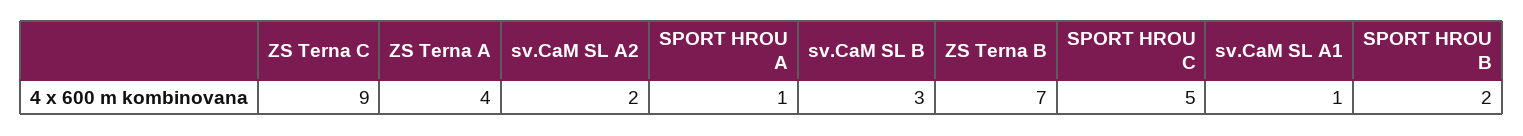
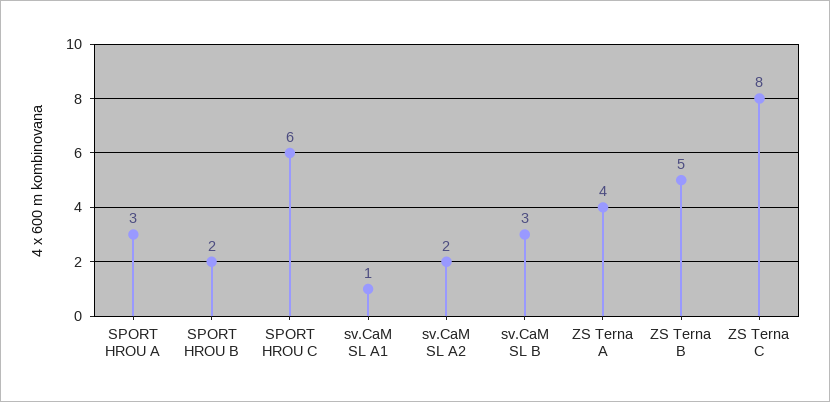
  {
-   "ZS Terna C": 9,
+   "ZS Terna C": 8,
    "ZS Terna A": 4,
    "sv.CaM SL A2": 2,
-   "SPORT HROU A": 1,
+   "SPORT HROU A": 3,
    "sv.CaM SL B": 3,
-   "ZS Terna B": 7,
+   "ZS Terna B": 5,
-   "SPORT HROU C": 5,
+   "SPORT HROU C": 6,
    "sv.CaM SL A1": 1,
    "SPORT HROU B": 2
  }

